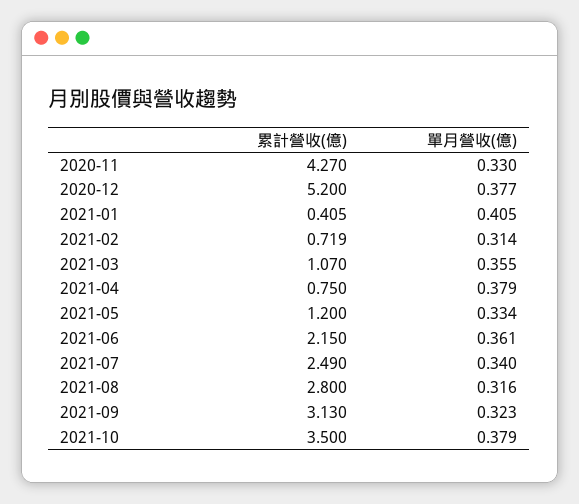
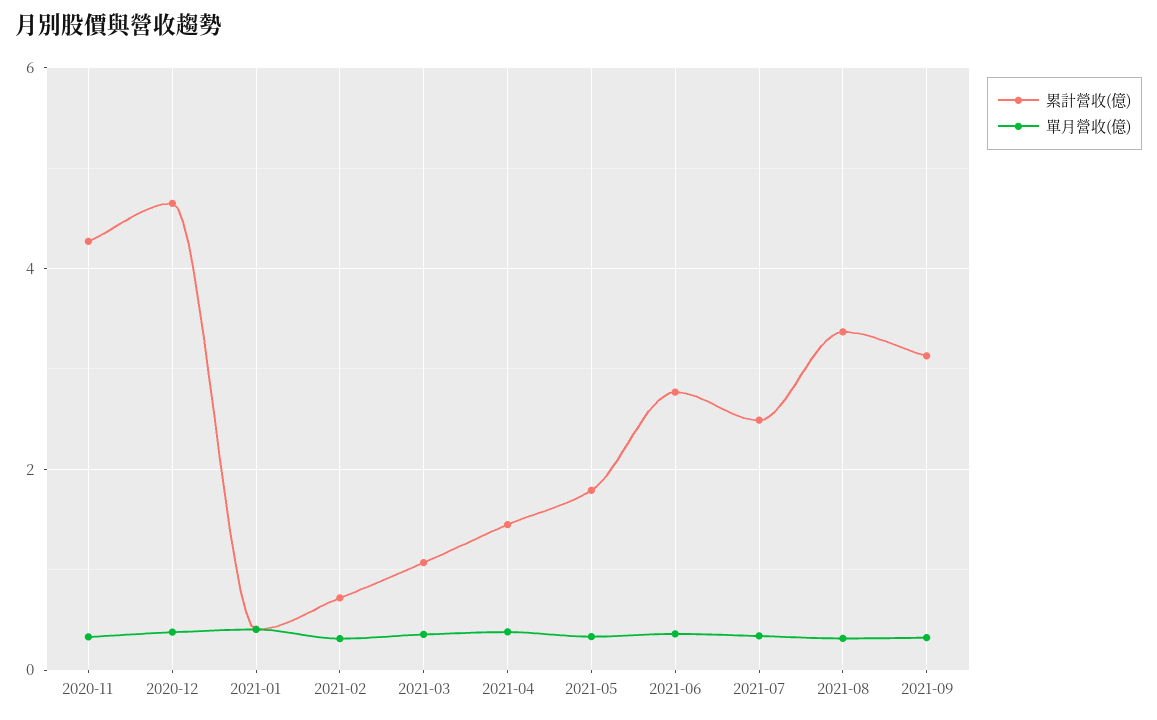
  {
    "累計營收(億)": {
      "2020-11": 4.27,
-     "2020-12": 5.2,
+     "2020-12": 4.6,
      "2021-01": 0.405,
      "2021-02": 0.719,
      "2021-03": 1.07,
-     "2021-04": 0.75,
+     "2021-04": 1.4,
-     "2021-05": 1.2,
+     "2021-05": 1.8,
-     "2021-06": 2.15,
+     "2021-06": 2.8,
      "2021-07": 2.49,
-     "2021-08": 2.8,
+     "2021-08": 3.4,
-     "2021-09": 3.13,
+     "2021-09": 3.13
-     "2021-10": 3.5
    },
    "單月營收(億)": {
      "2020-11": 0.33,
      "2020-12": 0.377,
      "2021-01": 0.405,
      "2021-02": 0.314,
      "2021-03": 0.355,
      "2021-04": 0.379,
      "2021-05": 0.334,
      "2021-06": 0.361,
      "2021-07": 0.34,
      "2021-08": 0.316,
-     "2021-09": 0.323,
+     "2021-09": 0.323
-     "2021-10": 0.379
    }
  }

